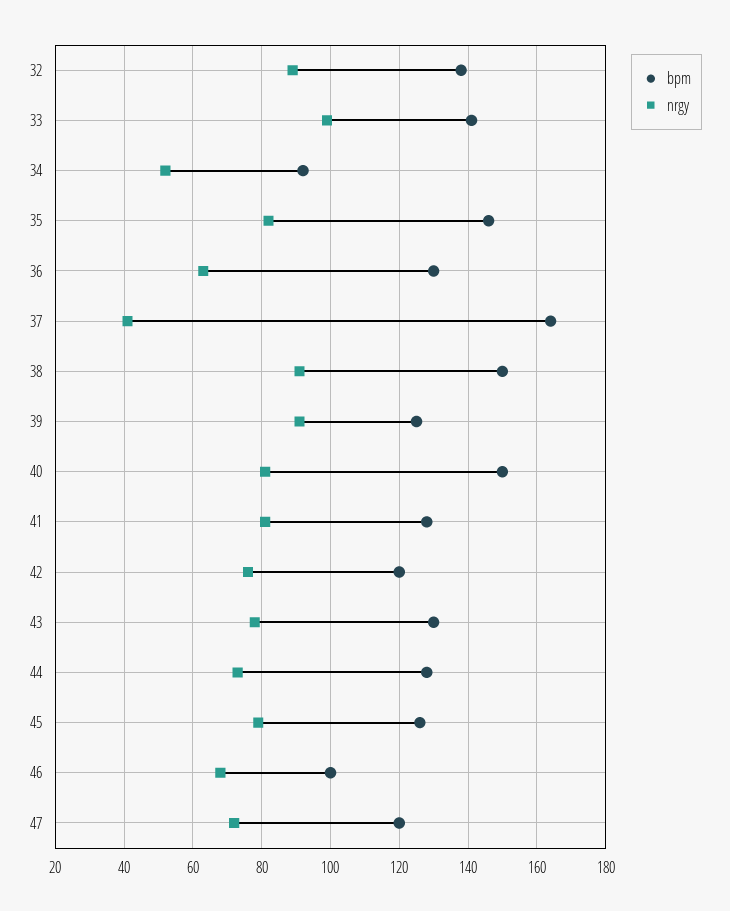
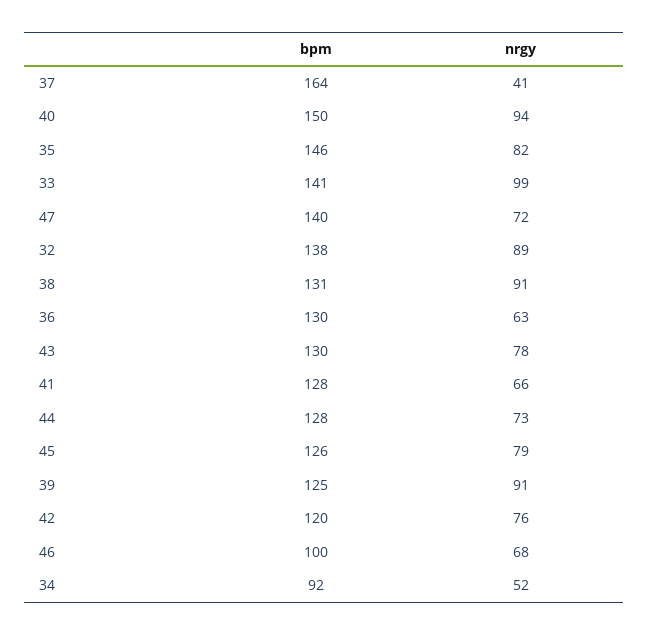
  {
    "bpm": {
      "32": 138,
      "33": 141,
      "34": 92,
      "35": 146,
      "36": 130,
      "37": 164,
-     "38": 150,
+     "38": 131,
      "39": 125,
      "40": 150,
      "41": 128,
      "42": 120,
      "43": 130,
      "44": 128,
      "45": 126,
      "46": 100,
-     "47": 120
+     "47": 140
    },
    "nrgy": {
      "32": 89,
      "33": 99,
      "34": 52,
      "35": 82,
      "36": 63,
      "37": 41,
      "38": 91,
      "39": 91,
-     "40": 80,
+     "40": 94,
-     "41": 80,
+     "41": 66,
      "42": 76,
      "43": 78,
      "44": 73,
      "45": 79,
      "46": 68,
      "47": 72
    }
  }

